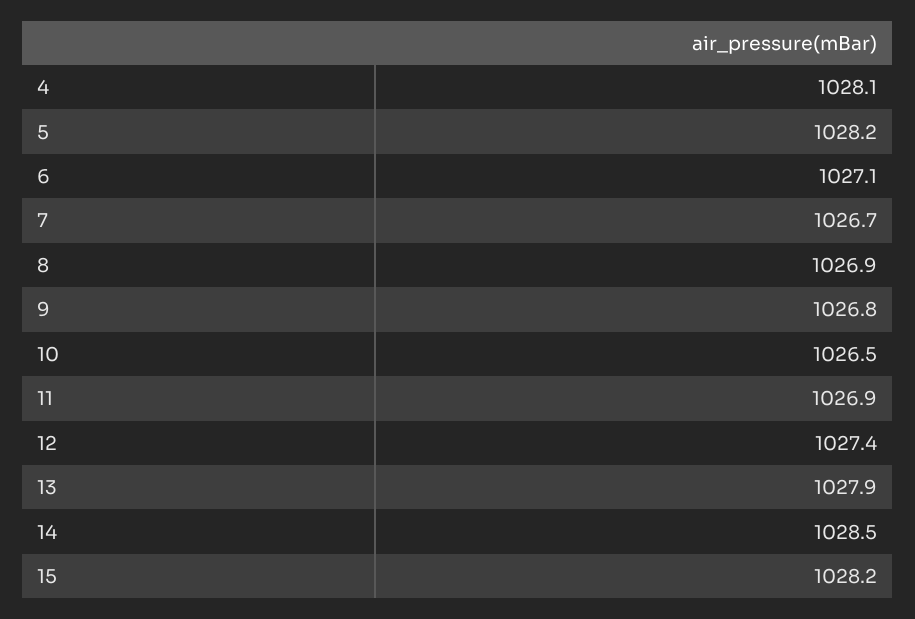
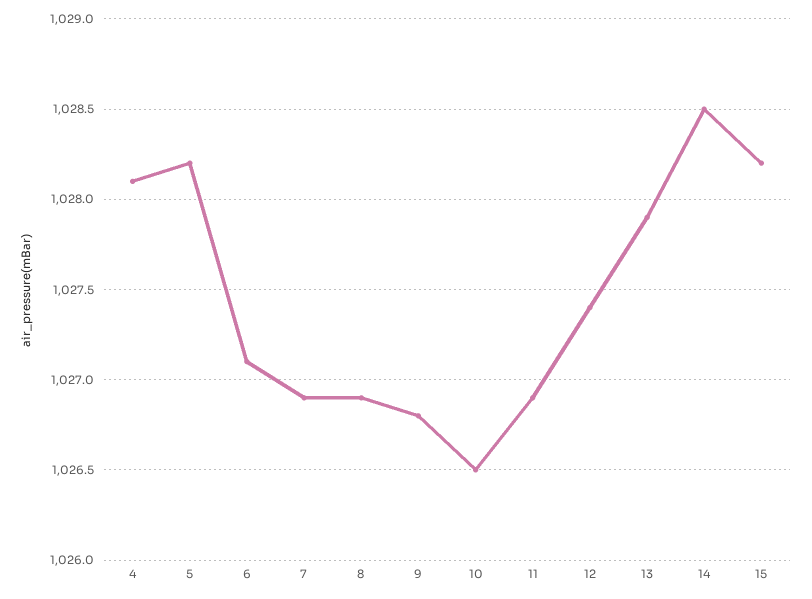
  {
    "4": 1028.1,
    "5": 1028.2,
    "6": 1027.1,
-   "7": 1026.7,
+   "7": 1026.9,
    "8": 1026.9,
    "9": 1026.8,
    "10": 1026.5,
    "11": 1026.9,
    "12": 1027.4,
    "13": 1027.9,
    "14": 1028.5,
    "15": 1028.2
  }

